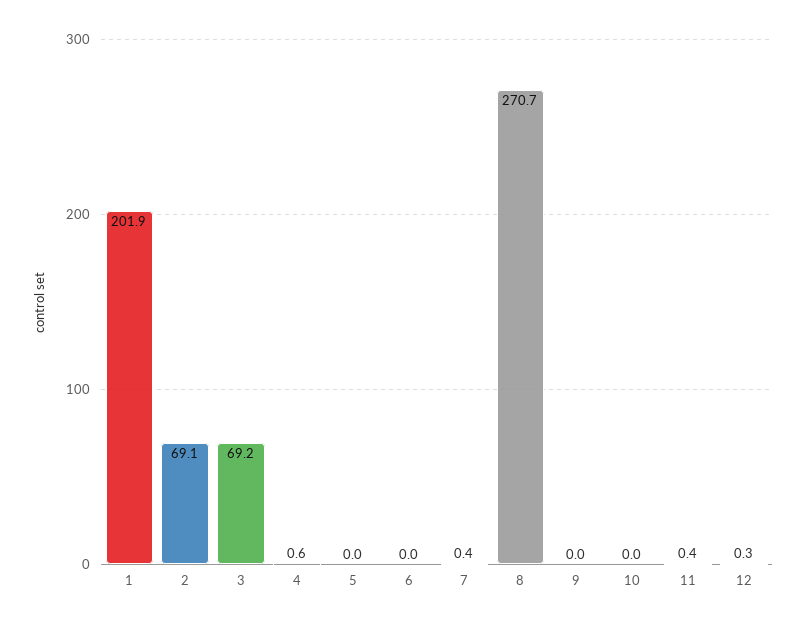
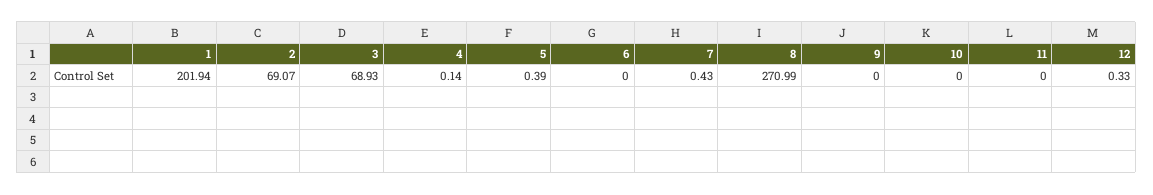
  {
    "1": 201.94,
    "2": 69.07,
-   "3": 69.2,
+   "3": 68.93,
-   "4": 0.6,
+   "4": 0.14,
-   "5": 0,
+   "5": 0.39,
    "6": 0,
    "7": 0.43,
-   "8": 270.7,
+   "8": 270.99,
    "9": 0,
    "10": 0,
-   "11": 0.4,
+   "11": 0,
    "12": 0.33
  }

